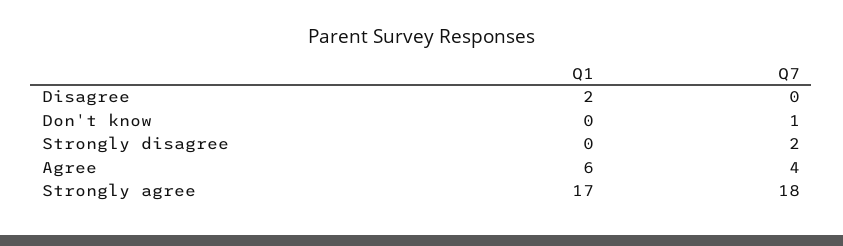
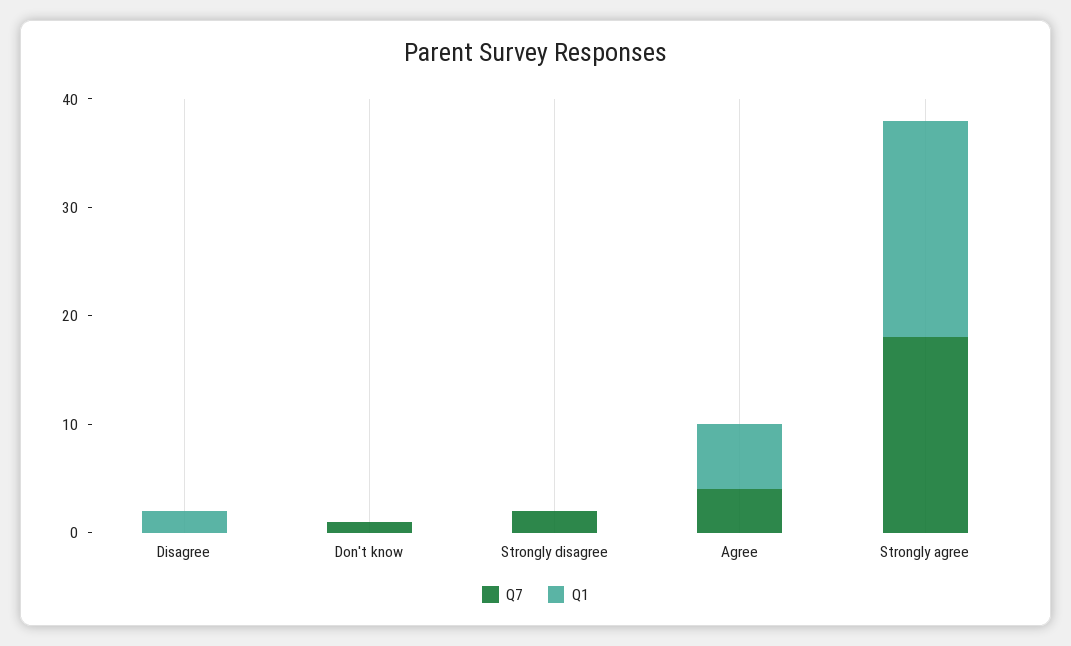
  {
    "Q1": {
      "Disagree": 2,
      "Don't know": 0,
      "Strongly disagree": 0,
      "Agree": 6,
-     "Strongly agree": 17
+     "Strongly agree": 20
    },
    "Q7": {
      "Disagree": 0,
      "Don't know": 1,
      "Strongly disagree": 2,
      "Agree": 4,
      "Strongly agree": 18
    }
  }

